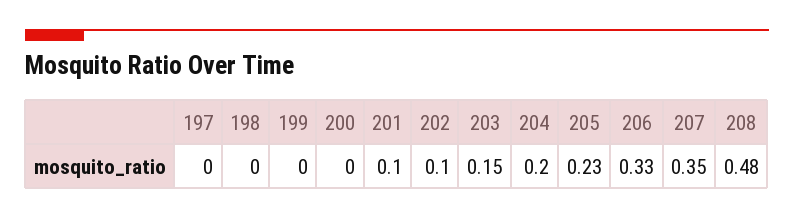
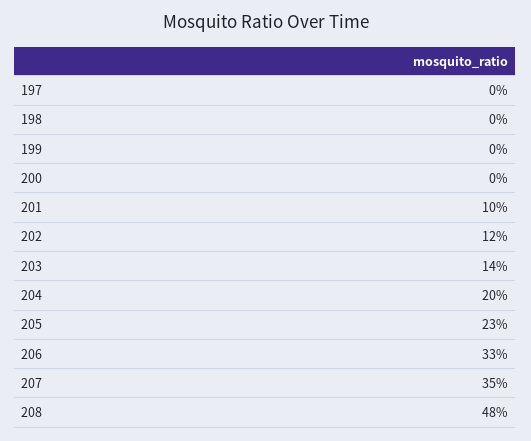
  {
    "197": 0,
    "198": 0,
    "199": 0,
    "200": 0,
    "201": 0.1,
-   "202": 0.1,
+   "202": 0.12,
-   "203": 0.15,
+   "203": 0.14,
    "204": 0.2,
    "205": 0.23,
    "206": 0.33,
    "207": 0.35,
    "208": 0.48
  }

